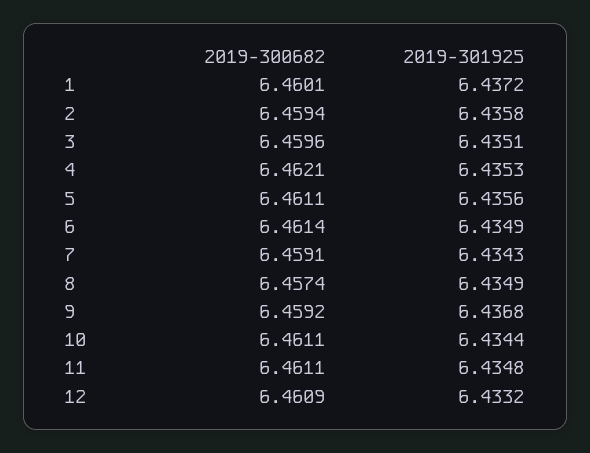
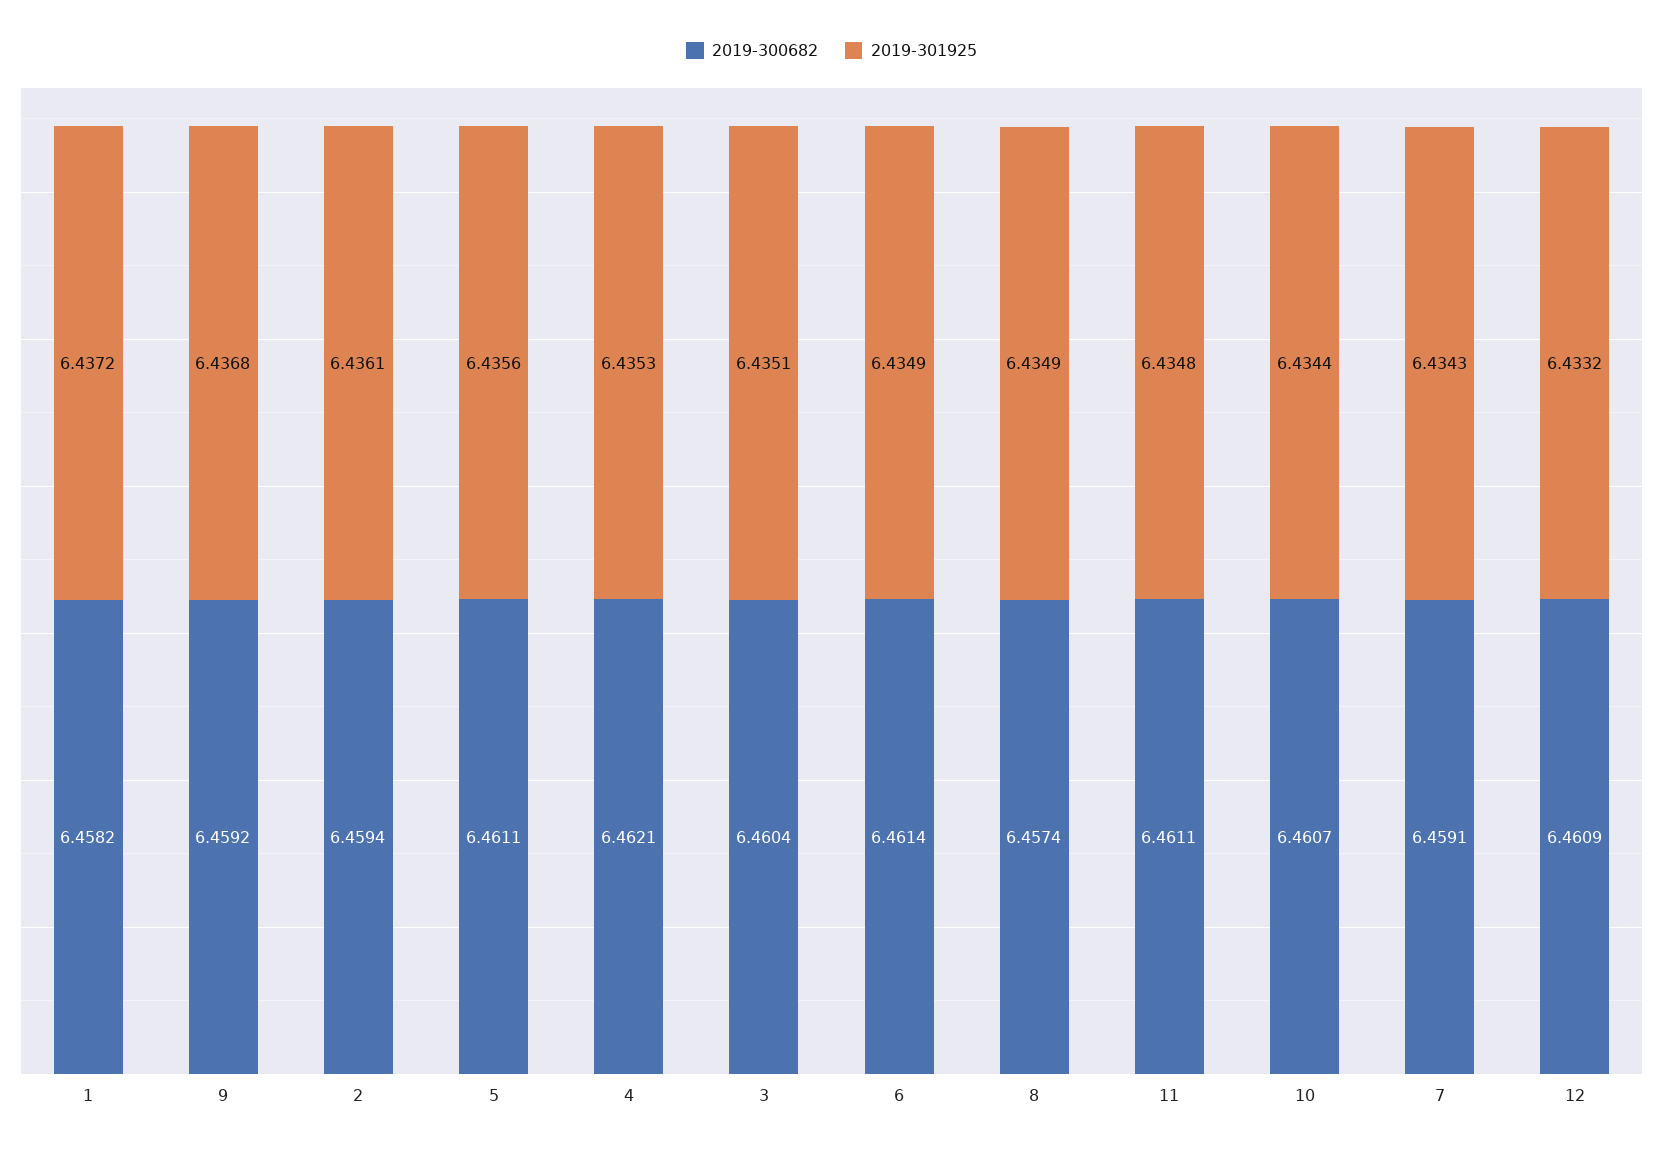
  {
    "2019-300682": {
-     "1": 6.4601,
+     "1": 6.4582,
      "2": 6.4594,
-     "3": 6.4596,
+     "3": 6.4604,
      "4": 6.4621,
      "5": 6.4611,
      "6": 6.4614,
      "7": 6.4591,
      "8": 6.4574,
      "9": 6.4592,
-     "10": 6.4611,
+     "10": 6.4607,
      "11": 6.4611,
      "12": 6.4609
    },
    "2019-301925": {
      "1": 6.4372,
-     "2": 6.4358,
+     "2": 6.4361,
      "3": 6.4351,
      "4": 6.4353,
      "5": 6.4356,
      "6": 6.4349,
      "7": 6.4343,
      "8": 6.4349,
      "9": 6.4368,
      "10": 6.4344,
      "11": 6.4348,
      "12": 6.4332
    }
  }

